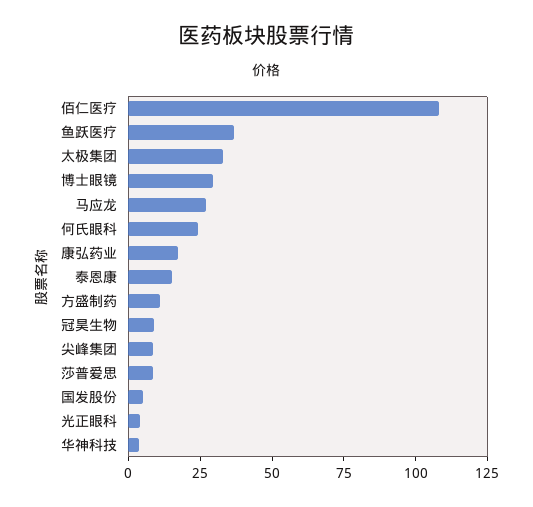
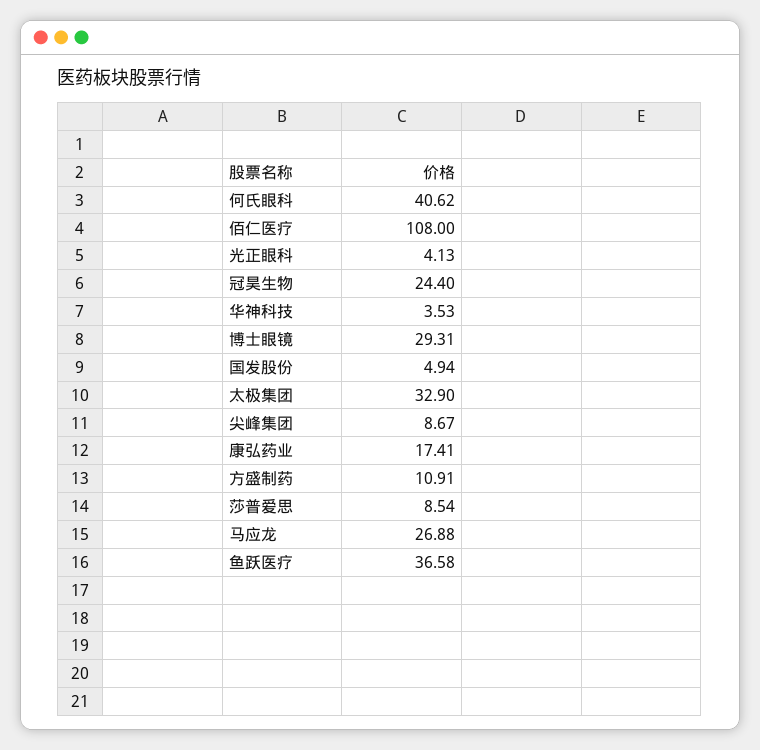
  {
    "佰仁医疗": 108,
    "鱼跃医疗": 36.58,
    "太极集团": 32.9,
    "博士眼镜": 29.31,
    "马应龙": 26.88,
-   "何氏眼科": 25,
+   "何氏眼科": 40.62,
    "康弘药业": 17.41,
-   "泰恩康": 15,
    "方盛制药": 10.91,
-   "冠昊生物": 10,
+   "冠昊生物": 24.4,
    "尖峰集团": 8.67,
    "莎普爱思": 8.54,
    "国发股份": 4.94,
    "光正眼科": 4.13,
    "华神科技": 3.53
  }

